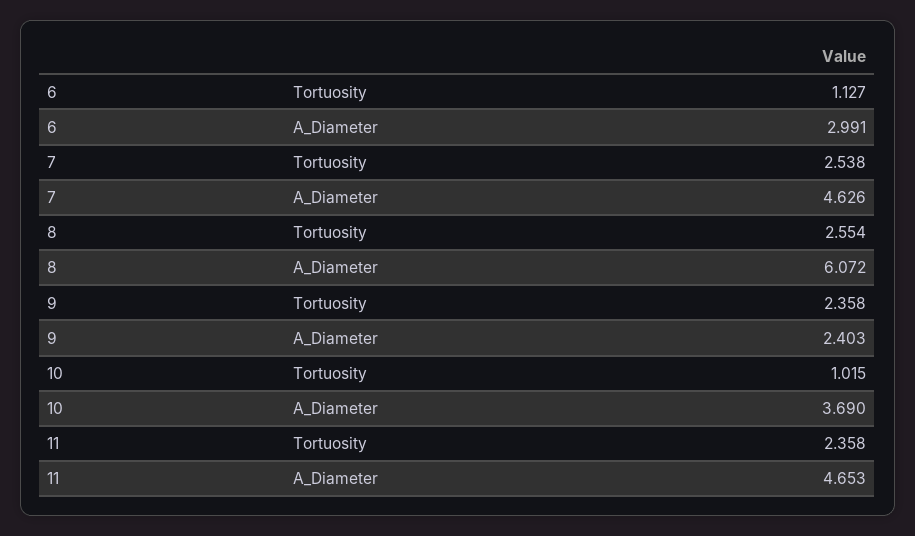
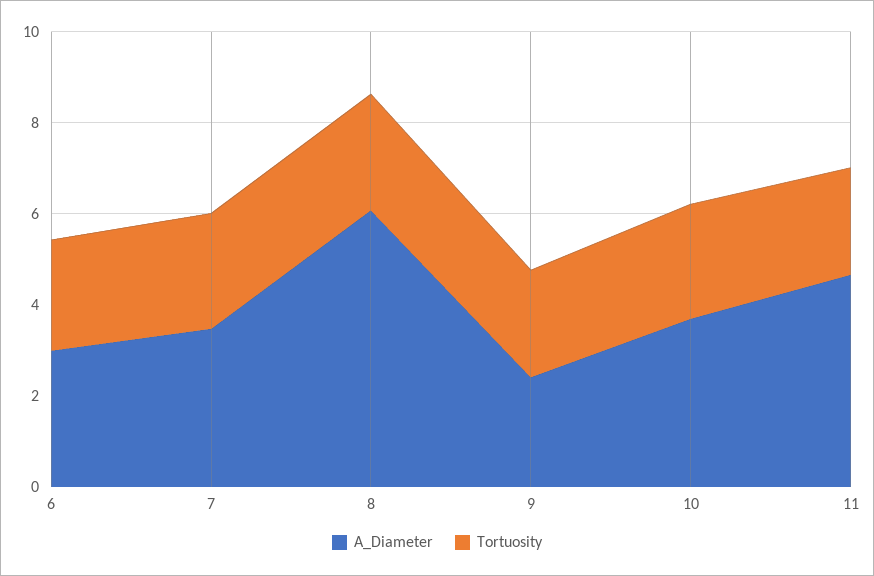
  {
    "Tortuosity": {
-     "6": 1.127,
+     "6": 2.5,
      "7": 2.538,
      "8": 2.554,
      "9": 2.358,
-     "10": 1.015,
+     "10": 2.5,
      "11": 2.358
    },
    "A_Diameter": {
      "6": 2.991,
-     "7": 4.626,
+     "7": 3.5,
      "8": 6.072,
      "9": 2.403,
      "10": 3.69,
      "11": 4.653
    }
  }

